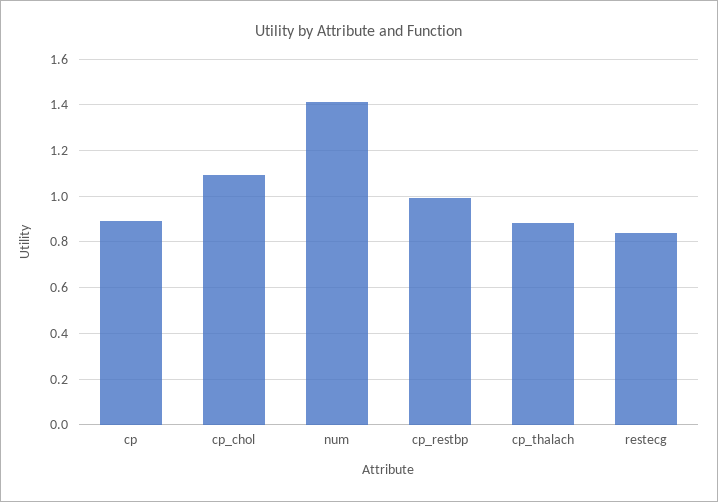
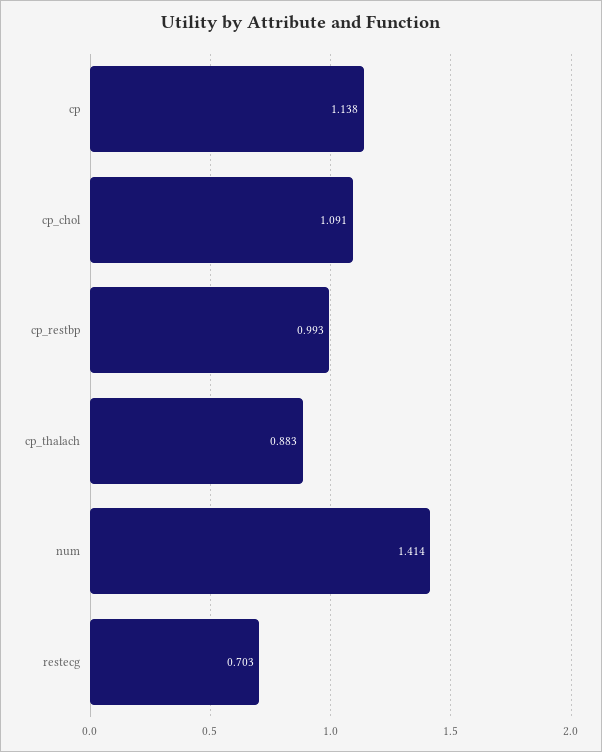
  {
-   "cp": 0.9,
+   "cp": 1.138,
    "cp_chol": 1.091,
    "num": 1.414,
    "cp_restbp": 0.993,
    "cp_thalach": 0.883,
-   "restecg": 0.85
+   "restecg": 0.703
  }

